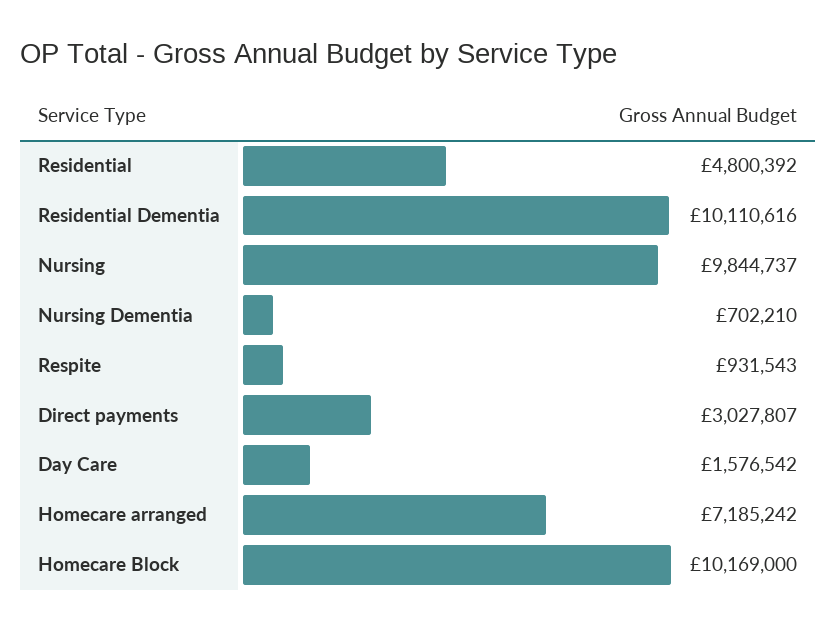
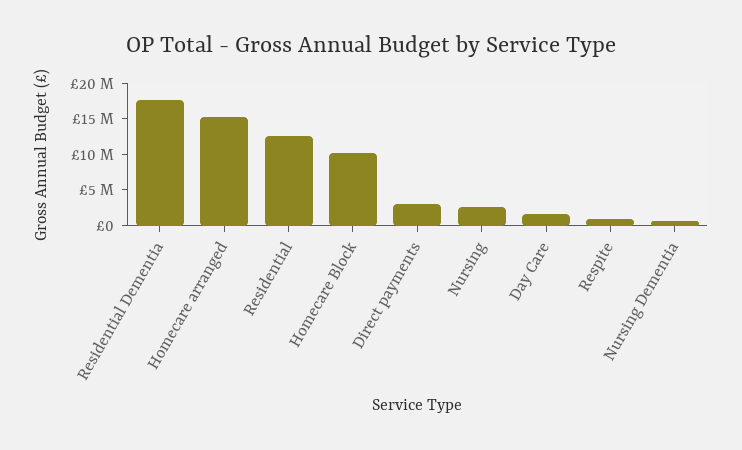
  {
-   "Residential": 4800392,
+   "Residential": 12500000,
-   "Residential Dementia": 10110616,
+   "Residential Dementia": 17500000,
-   "Nursing": 9844737,
+   "Nursing": 2500000,
    "Nursing Dementia": 702210,
    "Respite": 931543,
    "Direct payments": 3027807,
    "Day Care": 1576542,
-   "Homecare arranged": 7185242,
+   "Homecare arranged": 15000000,
    "Homecare Block": 10169000
  }

